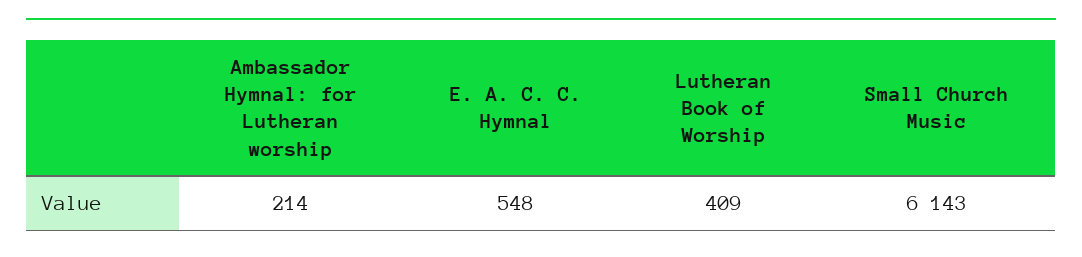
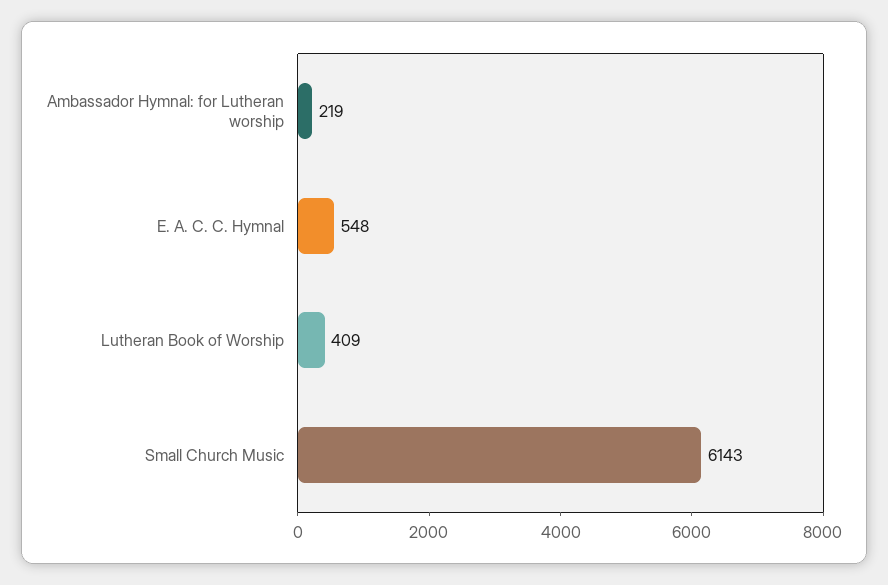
  {
-   "Ambassador Hymnal: for Lutheran worship": 214,
+   "Ambassador Hymnal: for Lutheran worship": 219,
    "E. A. C. C. Hymnal": 548,
    "Lutheran Book of Worship": 409,
    "Small Church Music": 6143
  }

